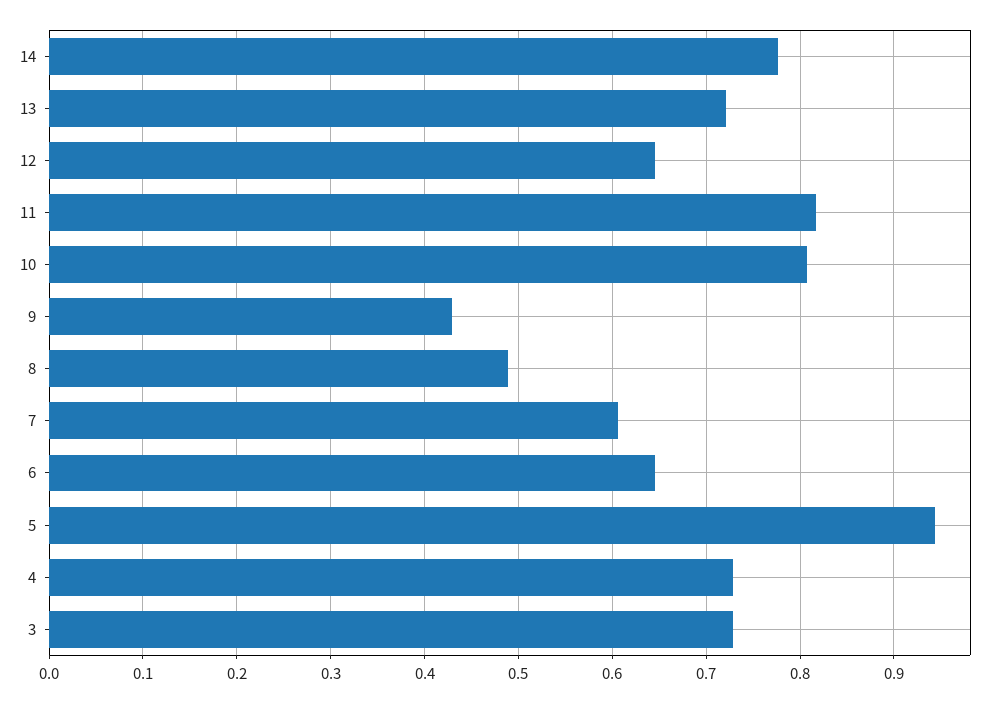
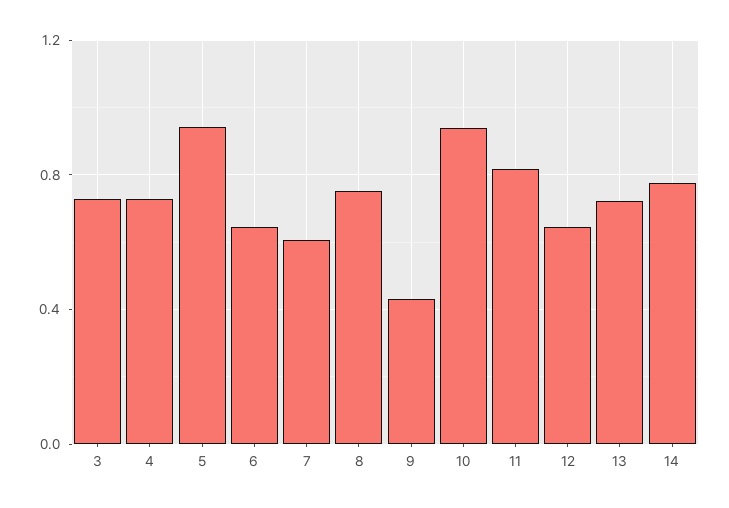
  {
    "14": 0.78,
    "13": 0.72,
    "12": 0.65,
    "11": 0.82,
-   "10": 0.81,
+   "10": 0.95,
    "9": 0.43,
-   "8": 0.49,
+   "8": 0.75,
    "7": 0.61,
    "6": 0.65,
    "5": 0.94,
    "4": 0.73,
    "3": 0.73
  }

